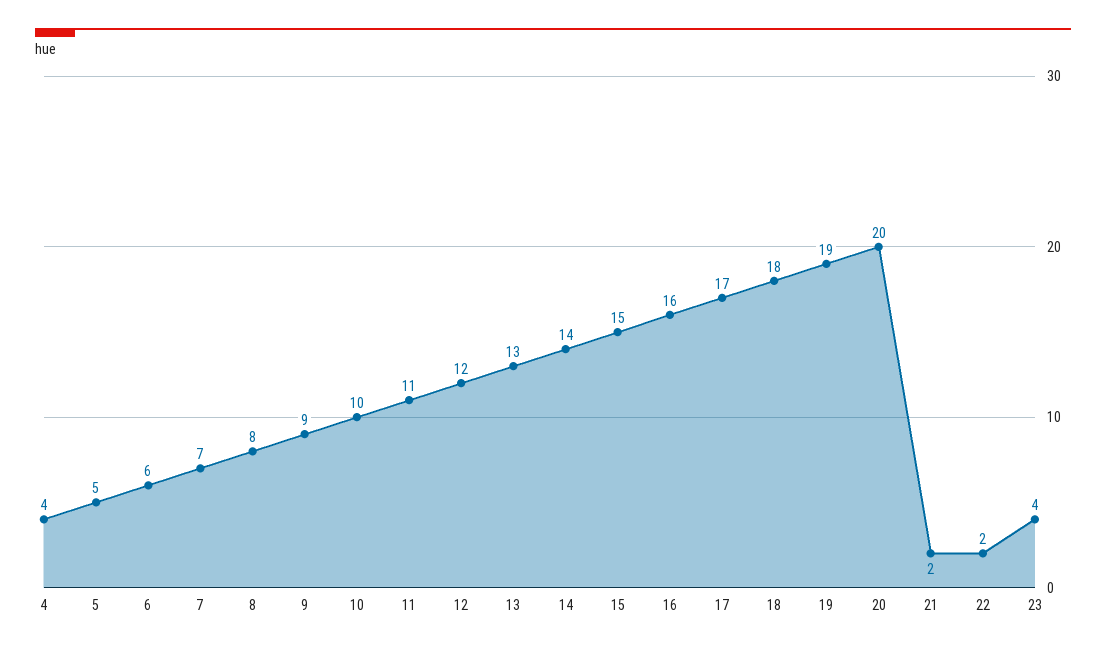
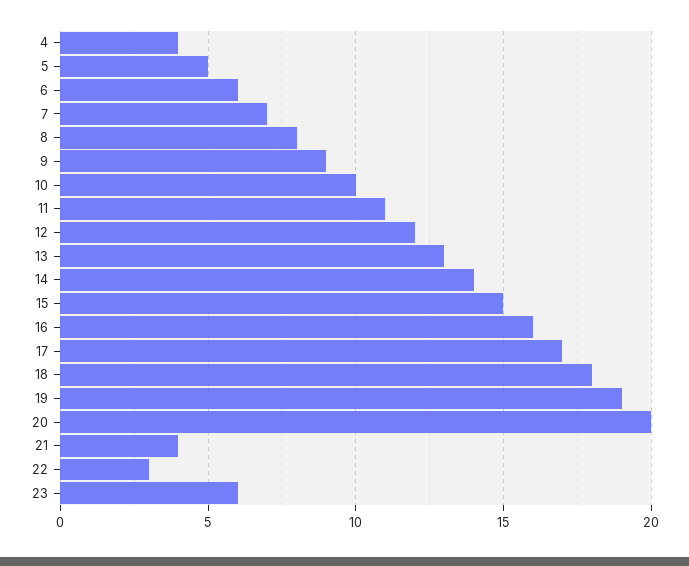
  {
    "4": 4,
    "5": 5,
    "6": 6,
    "7": 7,
    "8": 8,
    "9": 9,
    "10": 10,
    "11": 11,
    "12": 12,
    "13": 13,
    "14": 14,
    "15": 15,
    "16": 16,
    "17": 17,
    "18": 18,
    "19": 19,
    "20": 20,
-   "21": 2,
+   "21": 4,
-   "22": 2,
+   "22": 3,
-   "23": 4
+   "23": 6
  }

